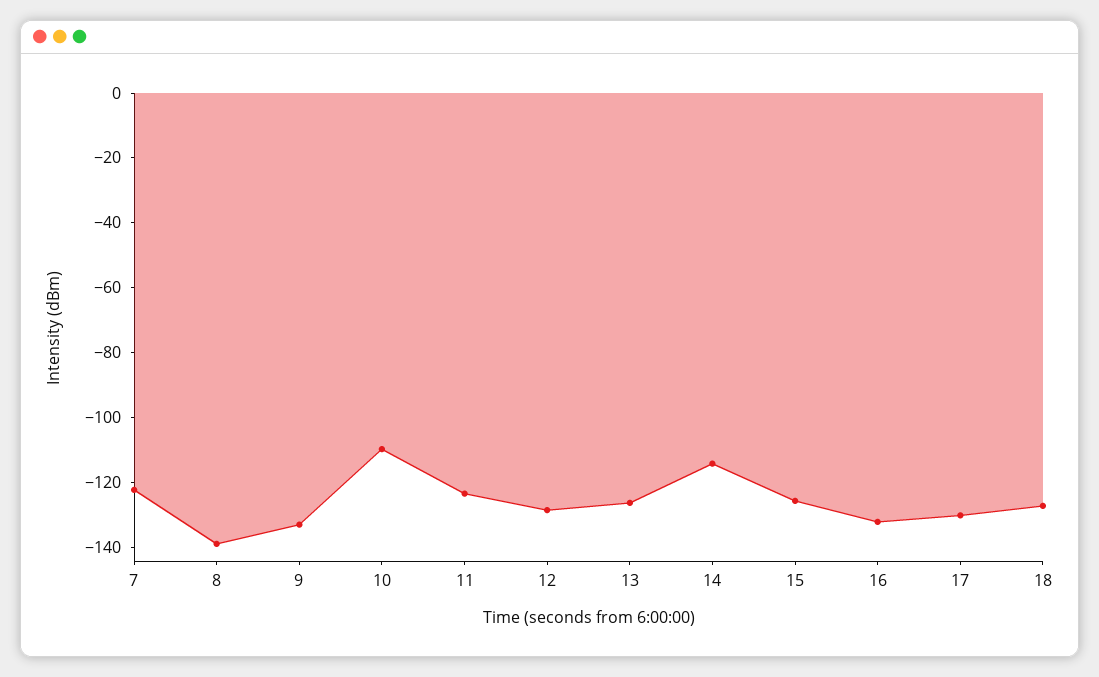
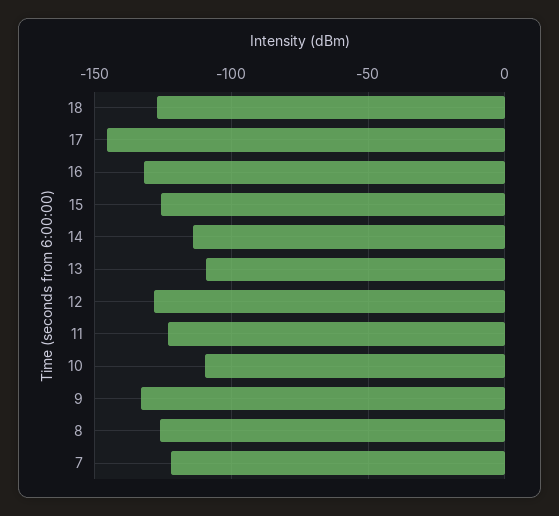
  {
    "7": -120,
-   "8": -140,
+   "8": -125,
    "9": -135,
    "10": -110,
    "11": -125,
    "12": -130,
-   "13": -125,
+   "13": -110,
    "14": -115,
    "15": -125,
    "16": -130,
-   "17": -130,
+   "17": -145,
    "18": -125
  }

